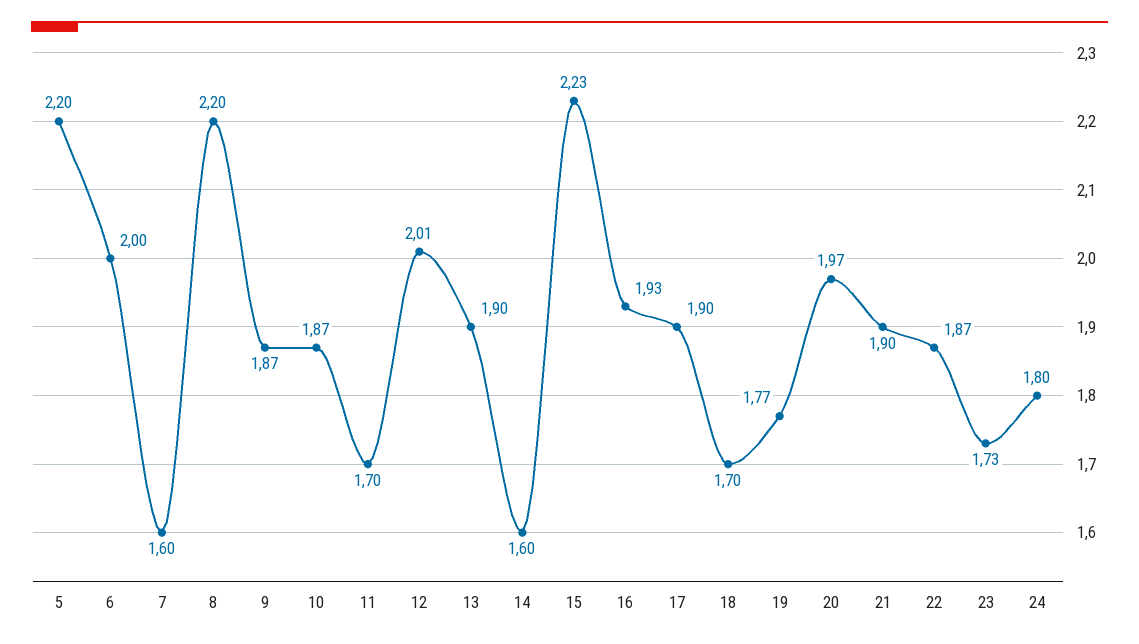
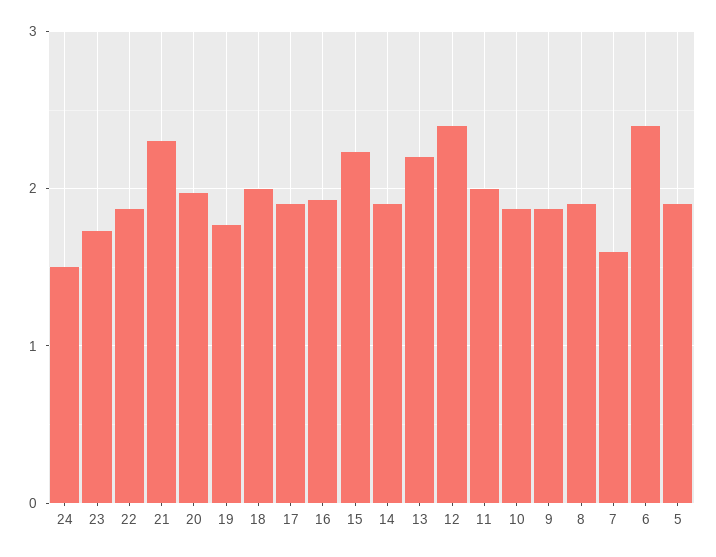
  {
-   "5": 2.2,
+   "5": 1.9,
-   "6": 2,
+   "6": 2.4,
    "7": 1.6,
-   "8": 2.2,
+   "8": 1.9,
    "9": 1.87,
    "10": 1.87,
-   "11": 1.7,
+   "11": 2,
-   "12": 2.01,
+   "12": 2.4,
-   "13": 1.9,
+   "13": 2.2,
-   "14": 1.6,
+   "14": 1.9,
    "15": 2.23,
    "16": 1.93,
    "17": 1.9,
-   "18": 1.7,
+   "18": 2,
    "19": 1.77,
    "20": 1.97,
-   "21": 1.9,
+   "21": 2.3,
    "22": 1.87,
    "23": 1.73,
-   "24": 1.8
+   "24": 1.5
  }

